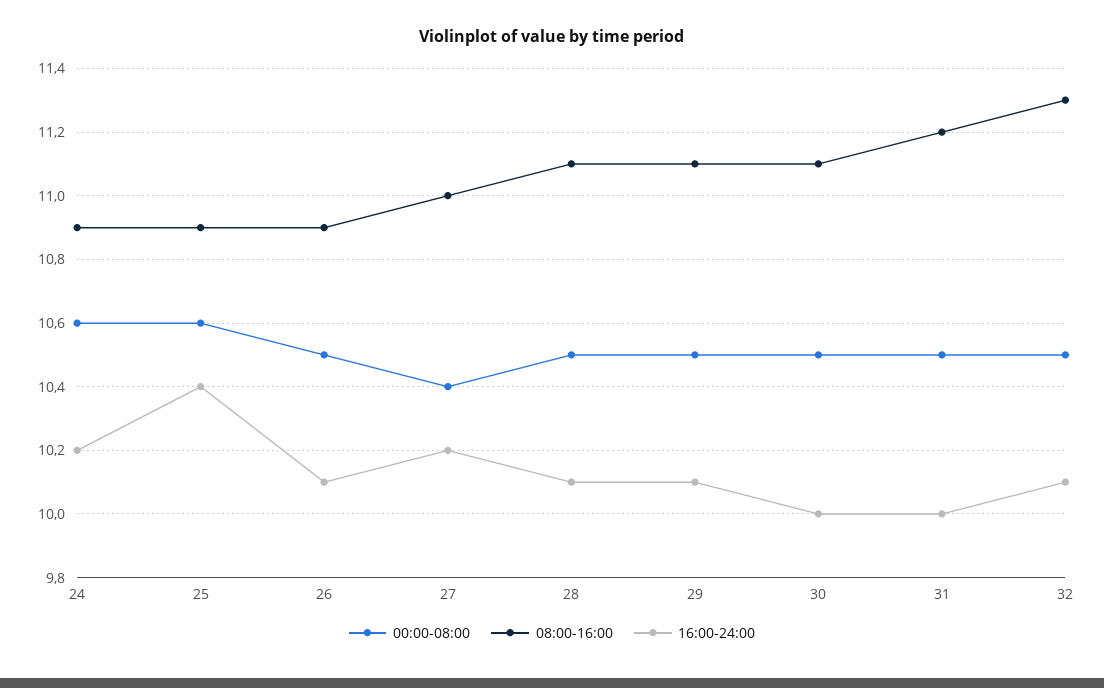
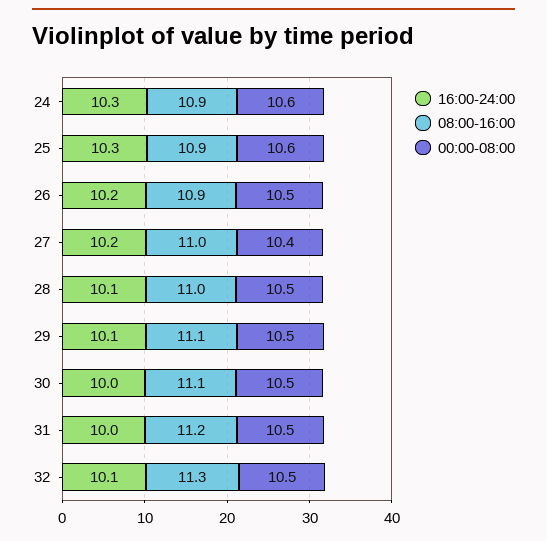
  {
    "00:00-08:00": {
      "24": 10.6,
      "25": 10.6,
      "26": 10.5,
      "27": 10.4,
      "28": 10.5,
      "29": 10.5,
      "30": 10.5,
      "31": 10.5,
      "32": 10.5
    },
    "08:00-16:00": {
      "24": 10.9,
      "25": 10.9,
      "26": 10.9,
      "27": 11,
-     "28": 11.1,
+     "28": 11,
      "29": 11.1,
      "30": 11.1,
      "31": 11.2,
      "32": 11.3
    },
    "16:00-24:00": {
-     "24": 10.2,
+     "24": 10.3,
-     "25": 10.4,
+     "25": 10.3,
-     "26": 10.1,
+     "26": 10.2,
      "27": 10.2,
      "28": 10.1,
      "29": 10.1,
      "30": 10,
      "31": 10,
      "32": 10.1
    }
  }

